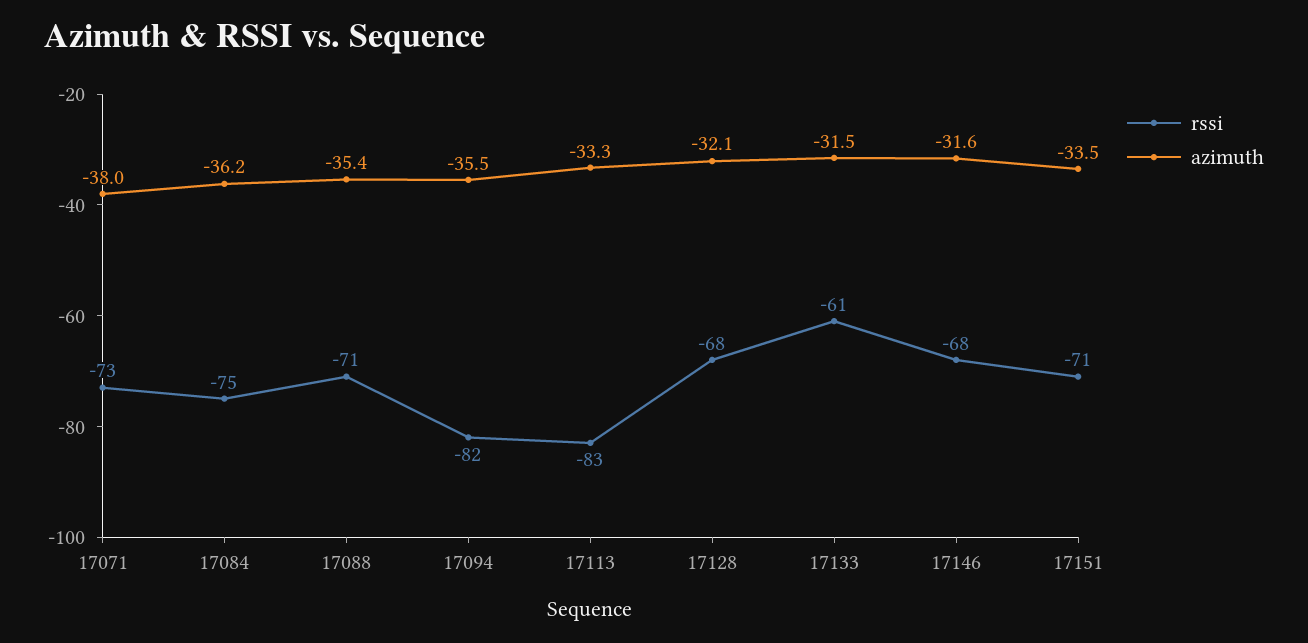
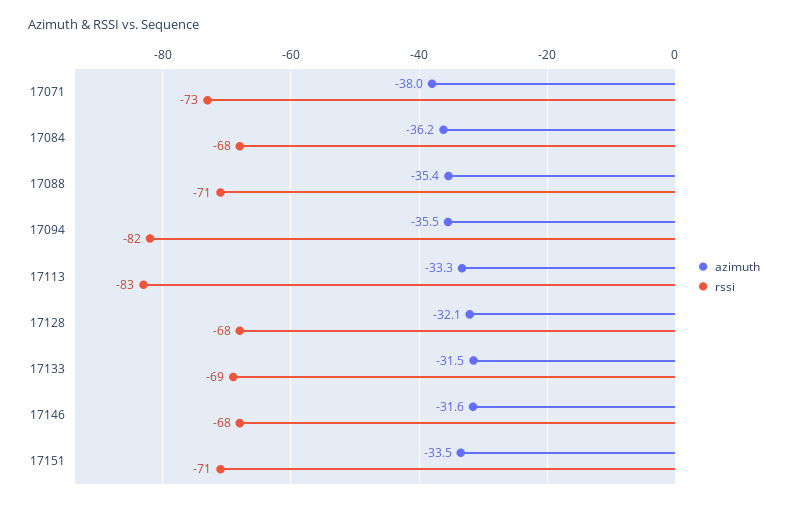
  {
    "rssi": {
      "17071": -73,
-     "17084": -75,
+     "17084": -68,
      "17088": -71,
      "17094": -82,
      "17113": -83,
      "17128": -68,
-     "17133": -61,
+     "17133": -69,
      "17146": -68,
      "17151": -71
    },
    "azimuth": {
      "17071": -38,
      "17084": -36.2,
      "17088": -35.4,
      "17094": -35.5,
      "17113": -33.3,
      "17128": -32.1,
      "17133": -31.5,
      "17146": -31.6,
      "17151": -33.5
    }
  }

